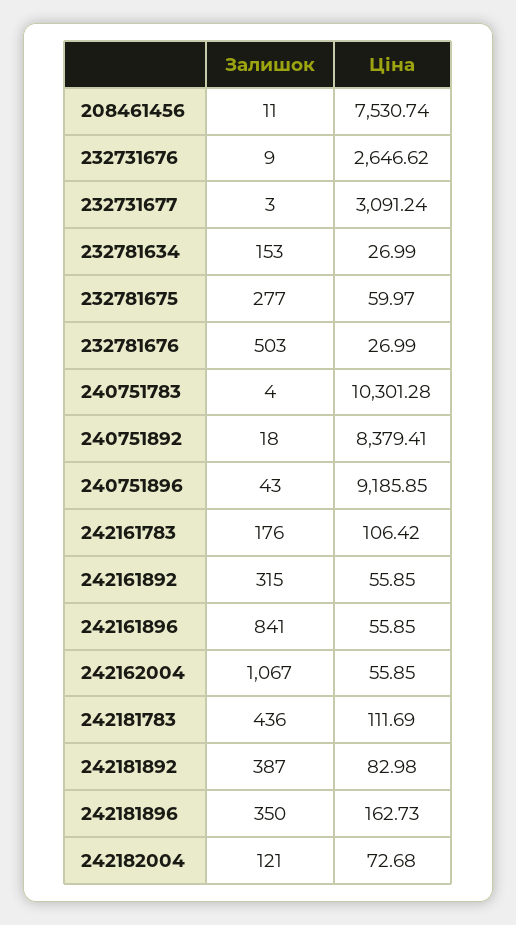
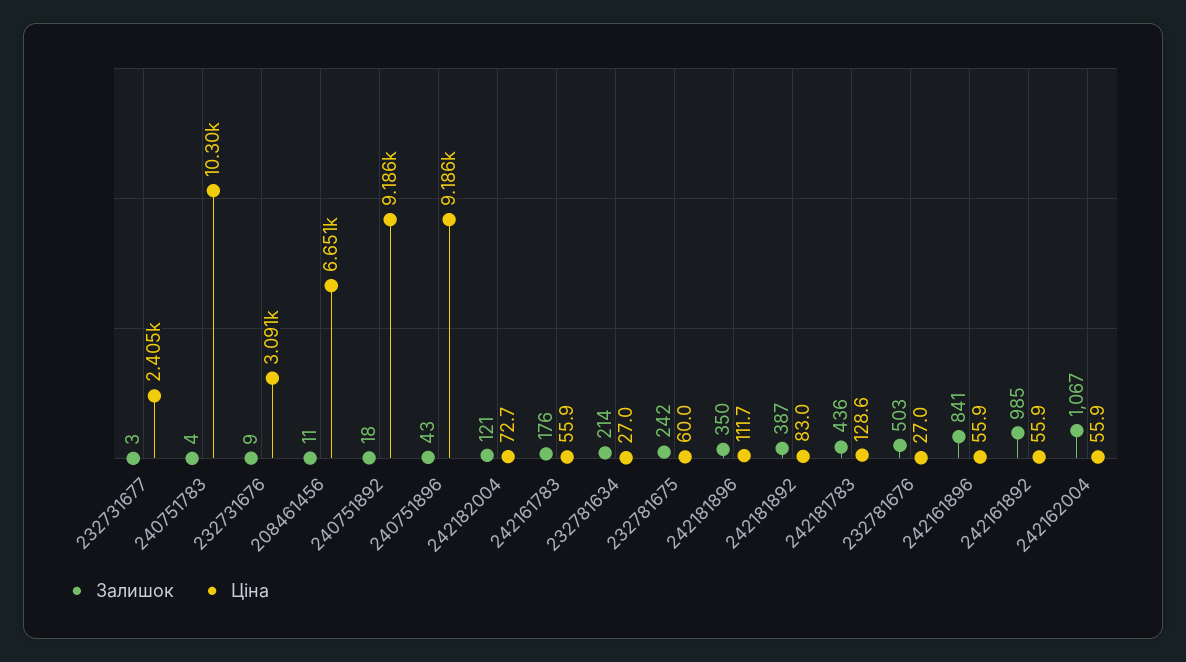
  {
    "Залишок": {
      "208461456": 11,
      "232731676": 9,
      "232731677": 3,
-     "232781634": 153,
+     "232781634": 214,
-     "232781675": 277,
+     "232781675": 242,
      "232781676": 503,
      "240751783": 4,
      "240751892": 18,
      "240751896": 43,
      "242161783": 176,
-     "242161892": 315,
+     "242161892": 985,
      "242161896": 841,
      "242162004": 1067,
      "242181783": 436,
      "242181892": 387,
      "242181896": 350,
      "242182004": 121
    },
    "Ціна": {
-     "208461456": 7530.74,
+     "208461456": 6651,
-     "232731676": 2646.62,
+     "232731676": 3091,
-     "232731677": 3091.24,
+     "232731677": 2405,
      "232781634": 26.99,
      "232781675": 59.97,
      "232781676": 26.99,
      "240751783": 10301.28,
-     "240751892": 8379.41,
+     "240751892": 9186,
      "240751896": 9185.85,
-     "242161783": 106.42,
+     "242161783": 55.9,
      "242161892": 55.85,
      "242161896": 55.85,
      "242162004": 55.85,
-     "242181783": 111.69,
+     "242181783": 128.6,
      "242181892": 82.98,
-     "242181896": 162.73,
+     "242181896": 111.7,
      "242182004": 72.68
    }
  }

